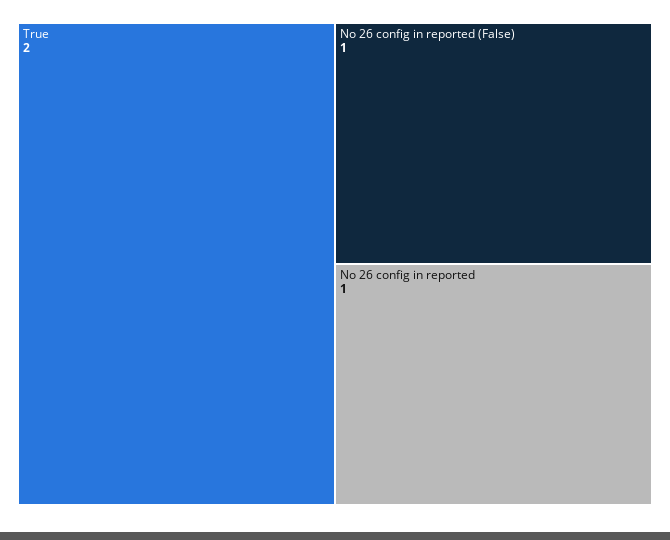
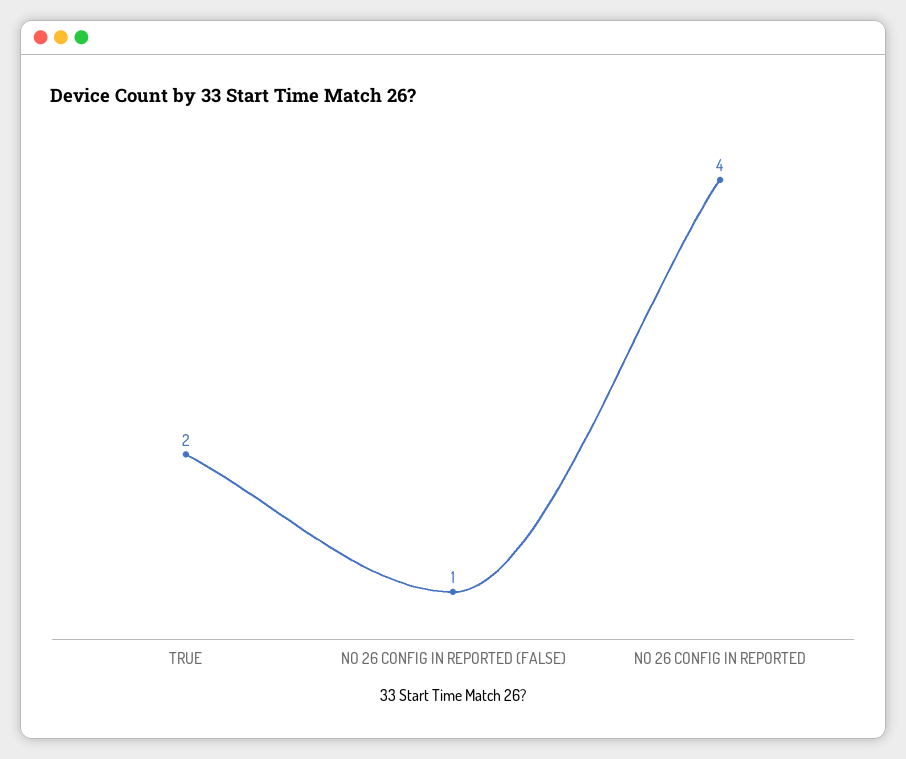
  {
    "True": 2,
    "No 26 config in reported (False)": 1,
-   "No 26 config in reported": 1
+   "No 26 config in reported": 4
  }

